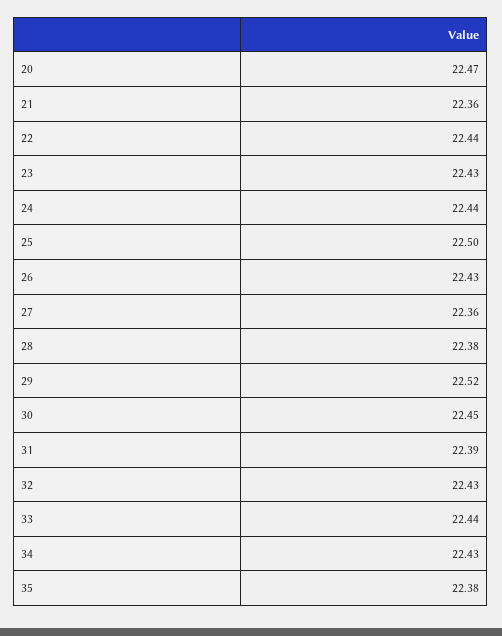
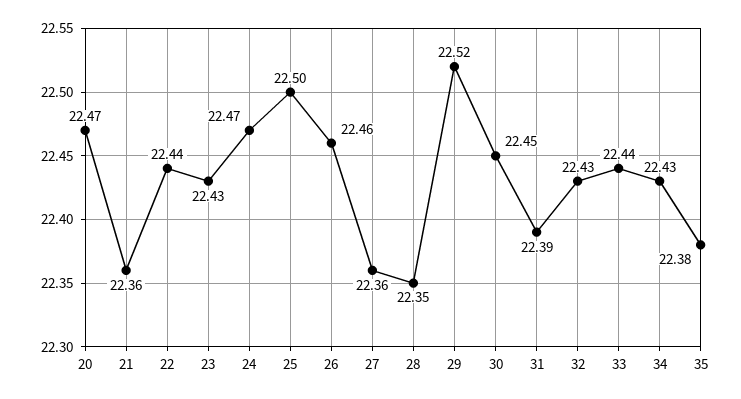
  {
    "20": 22.47,
    "21": 22.36,
    "22": 22.44,
    "23": 22.43,
-   "24": 22.44,
+   "24": 22.47,
    "25": 22.5,
-   "26": 22.43,
+   "26": 22.46,
    "27": 22.36,
-   "28": 22.38,
+   "28": 22.35,
    "29": 22.52,
    "30": 22.45,
    "31": 22.39,
    "32": 22.43,
    "33": 22.44,
    "34": 22.43,
    "35": 22.38
  }

